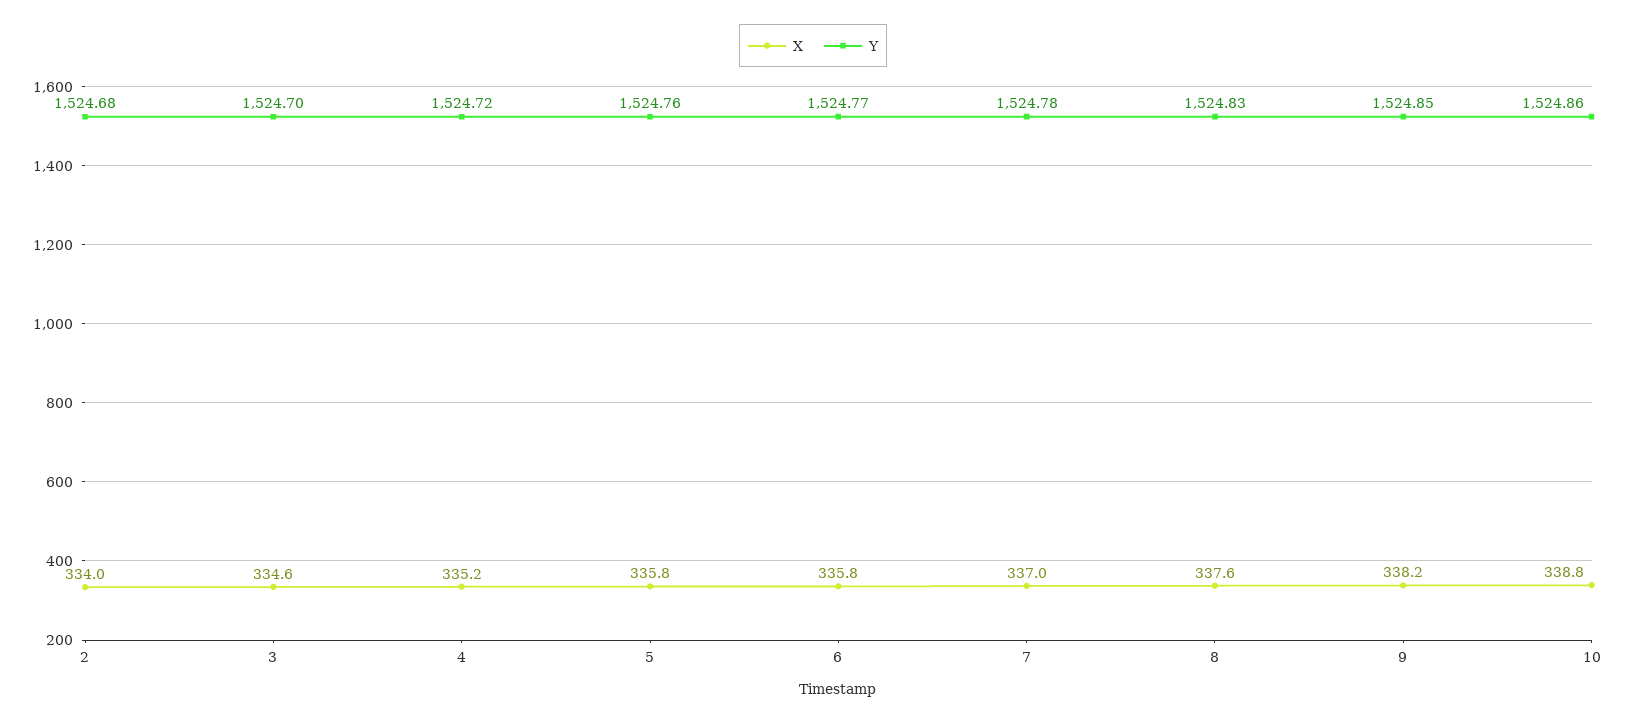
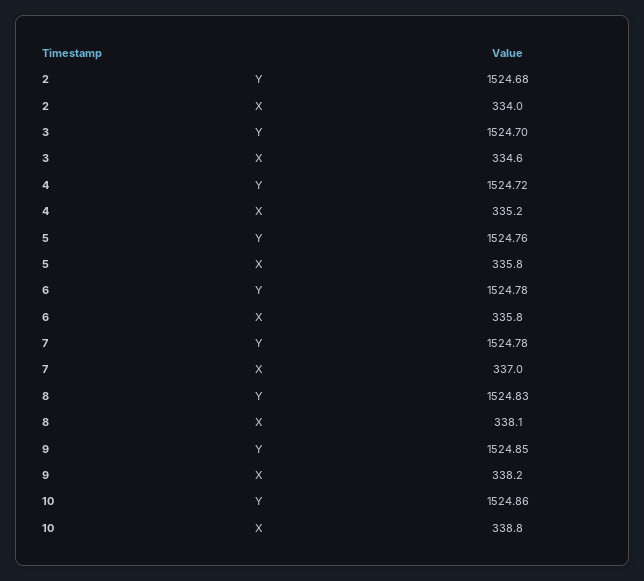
  {
    "X": {
      "2": 334,
      "3": 334.6,
      "4": 335.2,
      "5": 335.8,
      "6": 335.8,
      "7": 337,
-     "8": 337.6,
+     "8": 338.1,
      "9": 338.2,
      "10": 338.8
    },
    "Y": {
      "2": 1524.68,
      "3": 1524.7,
      "4": 1524.72,
      "5": 1524.76,
-     "6": 1524.77,
+     "6": 1524.78,
      "7": 1524.78,
      "8": 1524.83,
      "9": 1524.85,
      "10": 1524.86
    }
  }

